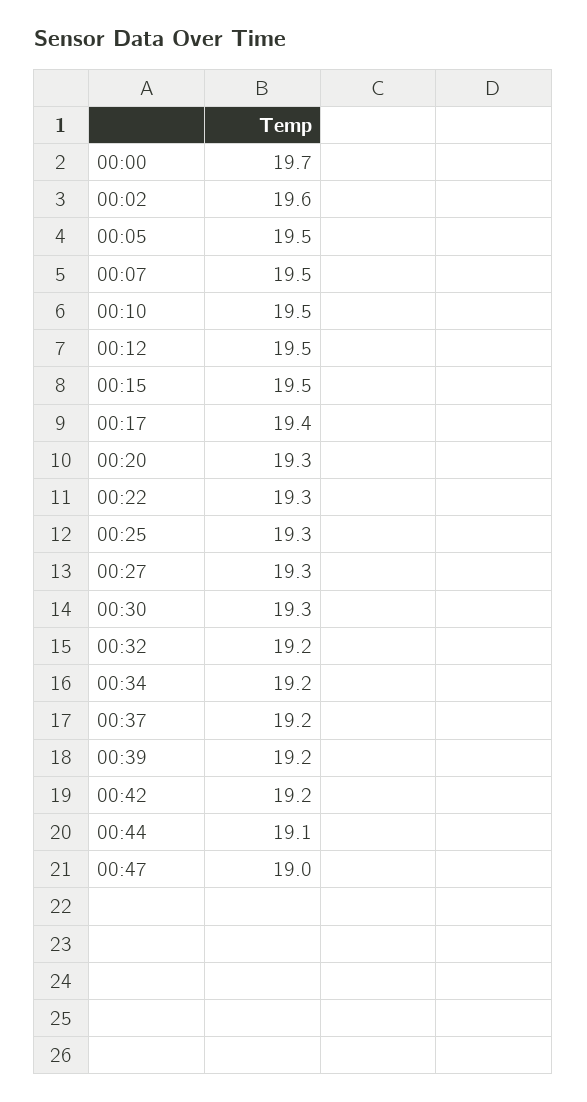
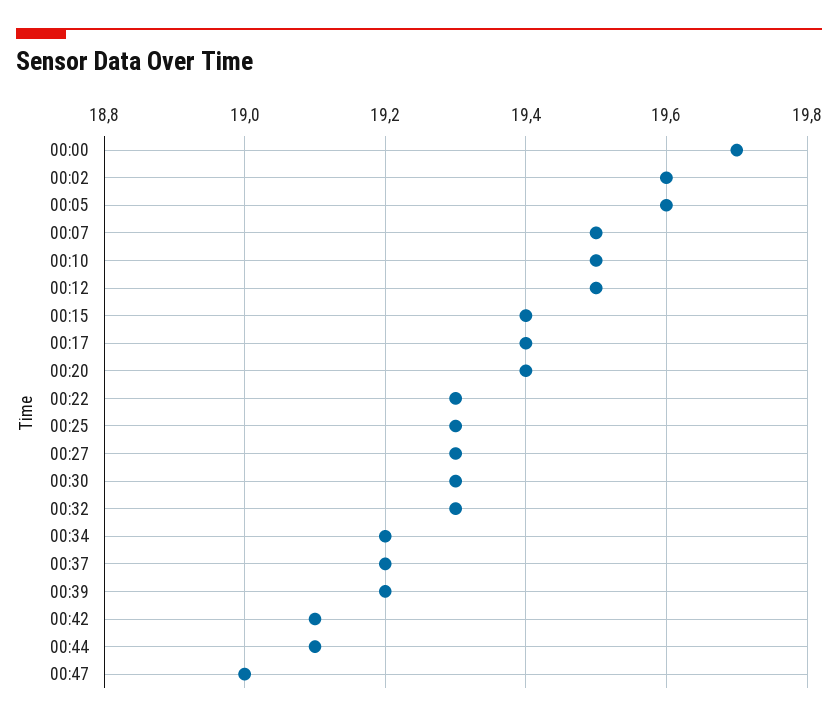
  {
    "00:00": 19.7,
    "00:02": 19.6,
-   "00:05": 19.5,
+   "00:05": 19.6,
    "00:07": 19.5,
    "00:10": 19.5,
    "00:12": 19.5,
-   "00:15": 19.5,
+   "00:15": 19.4,
    "00:17": 19.4,
-   "00:20": 19.3,
+   "00:20": 19.4,
    "00:22": 19.3,
    "00:25": 19.3,
    "00:27": 19.3,
    "00:30": 19.3,
-   "00:32": 19.2,
+   "00:32": 19.3,
    "00:34": 19.2,
    "00:37": 19.2,
    "00:39": 19.2,
-   "00:42": 19.2,
+   "00:42": 19.1,
    "00:44": 19.1,
    "00:47": 19
  }

